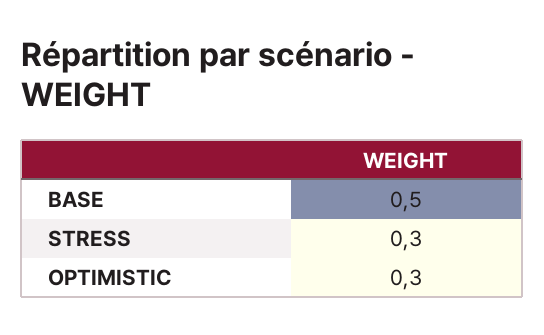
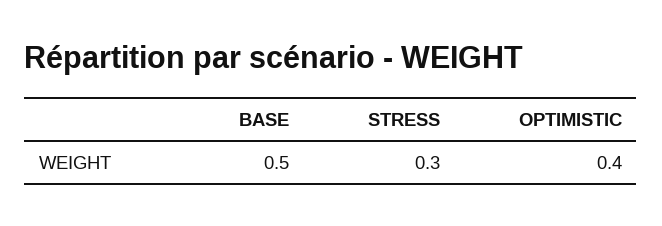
  {
    "BASE": 0.5,
    "STRESS": 0.3,
-   "OPTIMISTIC": 0.3
+   "OPTIMISTIC": 0.4
  }

